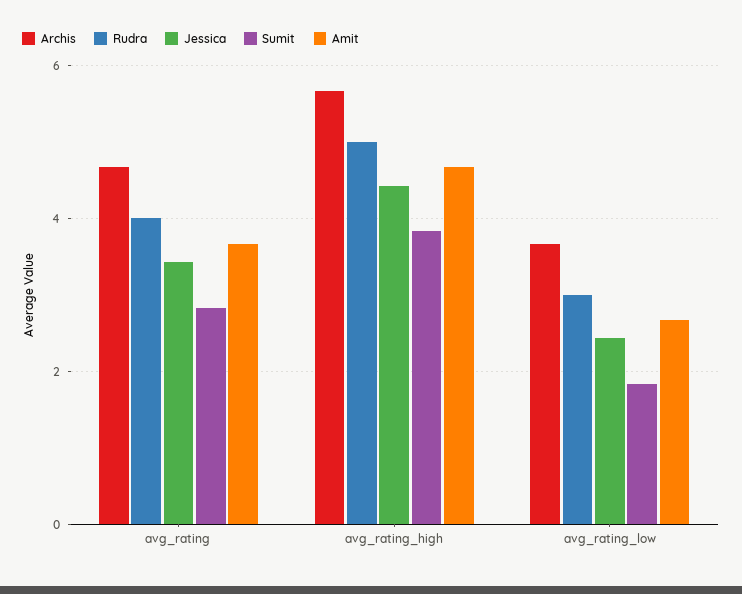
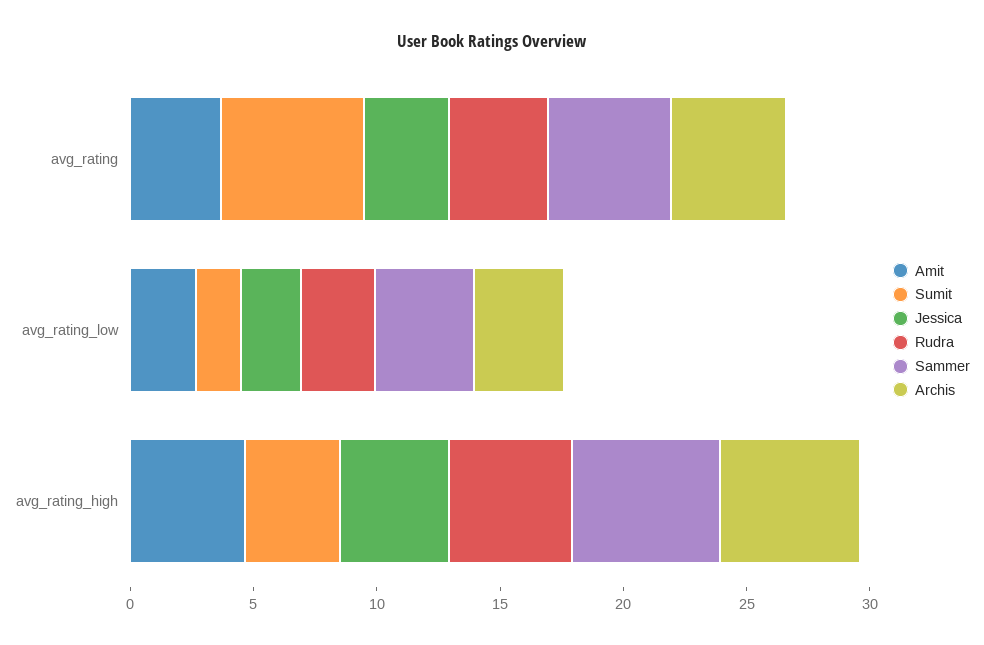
  {
    "Archis": {
      "avg_rating": 4.6,
      "avg_rating_high": 5.6,
      "avg_rating_low": 3.6
    },
    "Rudra": {
      "avg_rating": 4,
      "avg_rating_high": 5,
      "avg_rating_low": 3
    },
    "Jessica": {
      "avg_rating": 3.4,
      "avg_rating_high": 4.4,
      "avg_rating_low": 2.4
    },
    "Sumit": {
-     "avg_rating": 2.8,
+     "avg_rating": 6,
      "avg_rating_high": 3.8,
      "avg_rating_low": 1.8
    },
    "Amit": {
      "avg_rating": 3.6,
      "avg_rating_high": 4.6,
      "avg_rating_low": 2.6
-   }
+   },
+   "Sammer": {
+     "avg_rating": 5,
+     "avg_rating_low": 4,
+     "avg_rating_high": 6
+   }
  }

